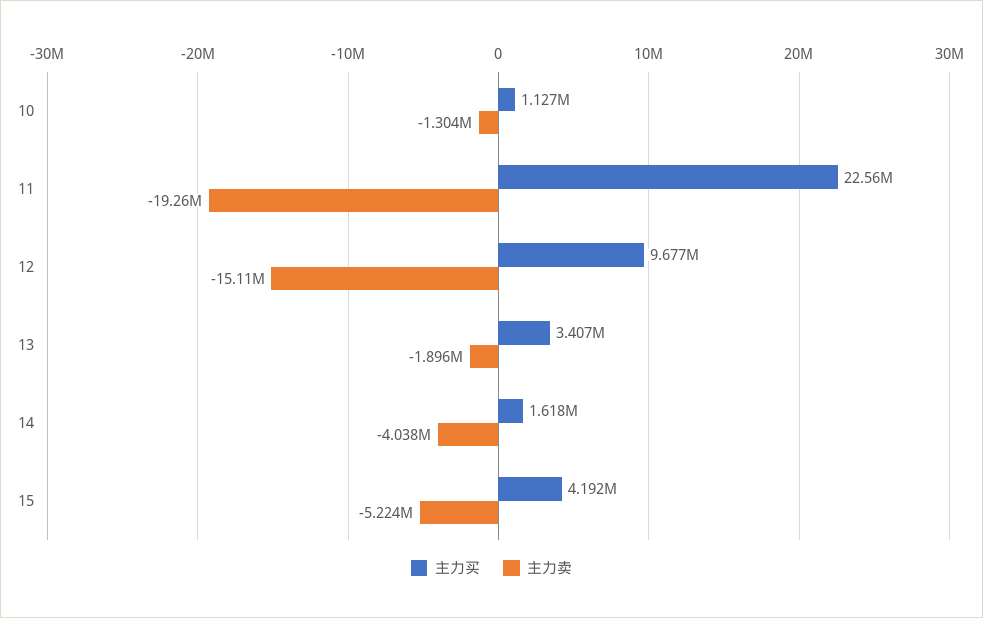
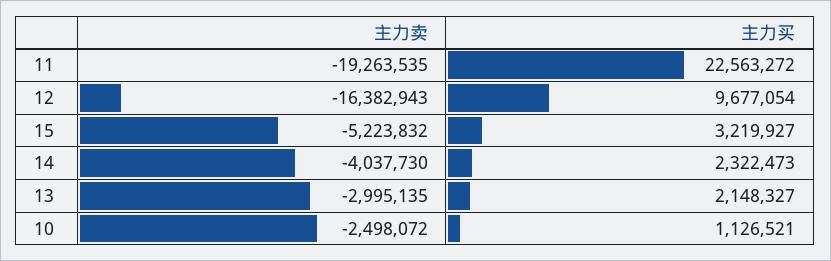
  {
    "主力买": {
      "10": 1126521,
      "11": 22563272,
      "12": 9677054,
-     "13": 3407000,
+     "13": 2148327,
-     "14": 1618000,
+     "14": 2322473,
-     "15": 4192000
+     "15": 3219927
    },
    "主力卖": {
-     "10": -1304000,
+     "10": -2498072,
      "11": -19263535,
-     "12": -15110000,
+     "12": -16382943,
-     "13": -1896000,
+     "13": -2995135,
      "14": -4037730,
      "15": -5223832
    }
  }

